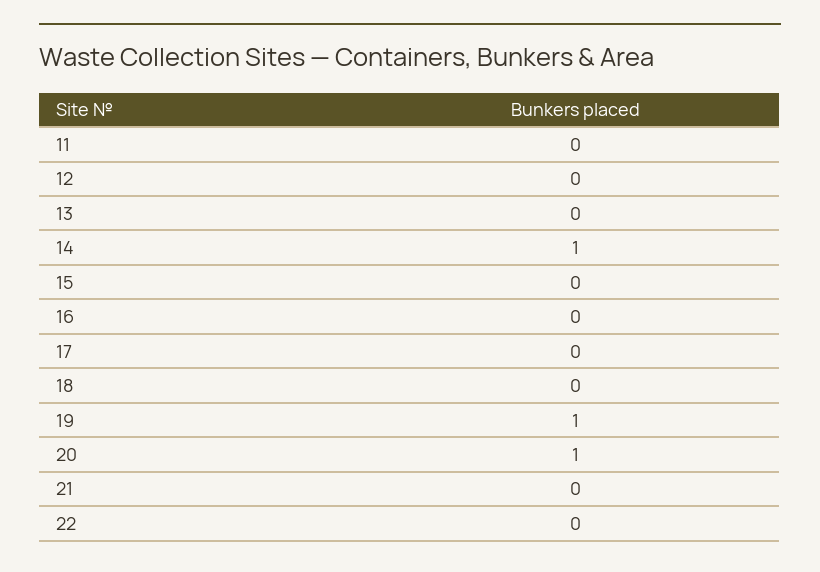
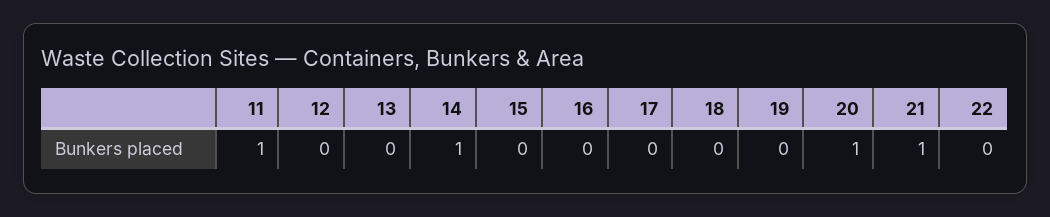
  {
-   "11": 0,
+   "11": 1,
    "12": 0,
    "13": 0,
    "14": 1,
    "15": 0,
    "16": 0,
    "17": 0,
    "18": 0,
-   "19": 1,
+   "19": 0,
    "20": 1,
-   "21": 0,
+   "21": 1,
    "22": 0
  }

